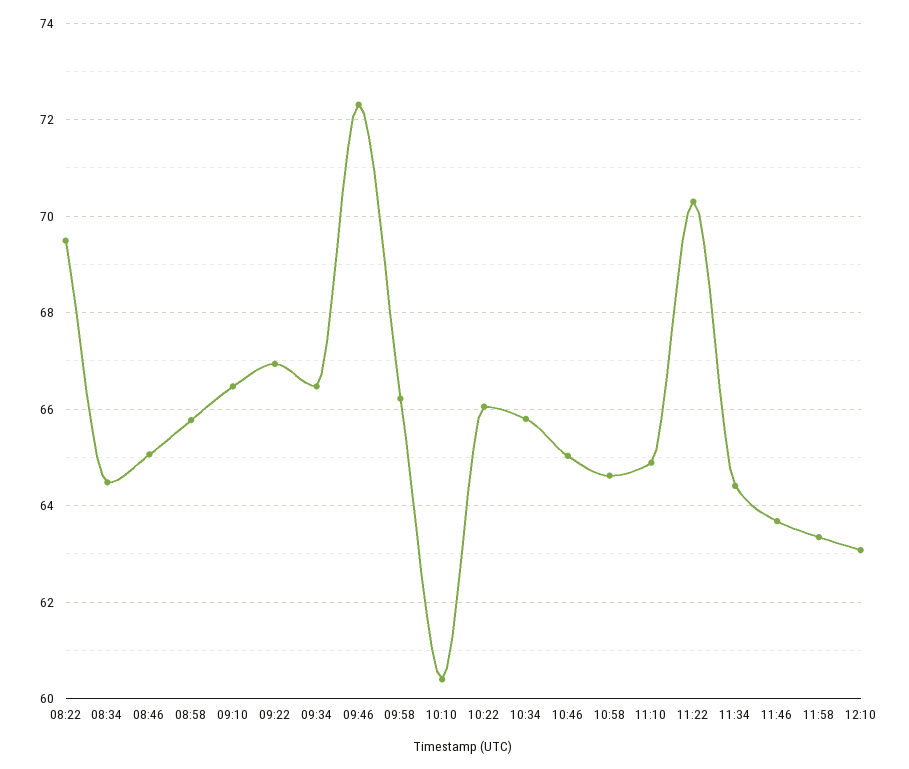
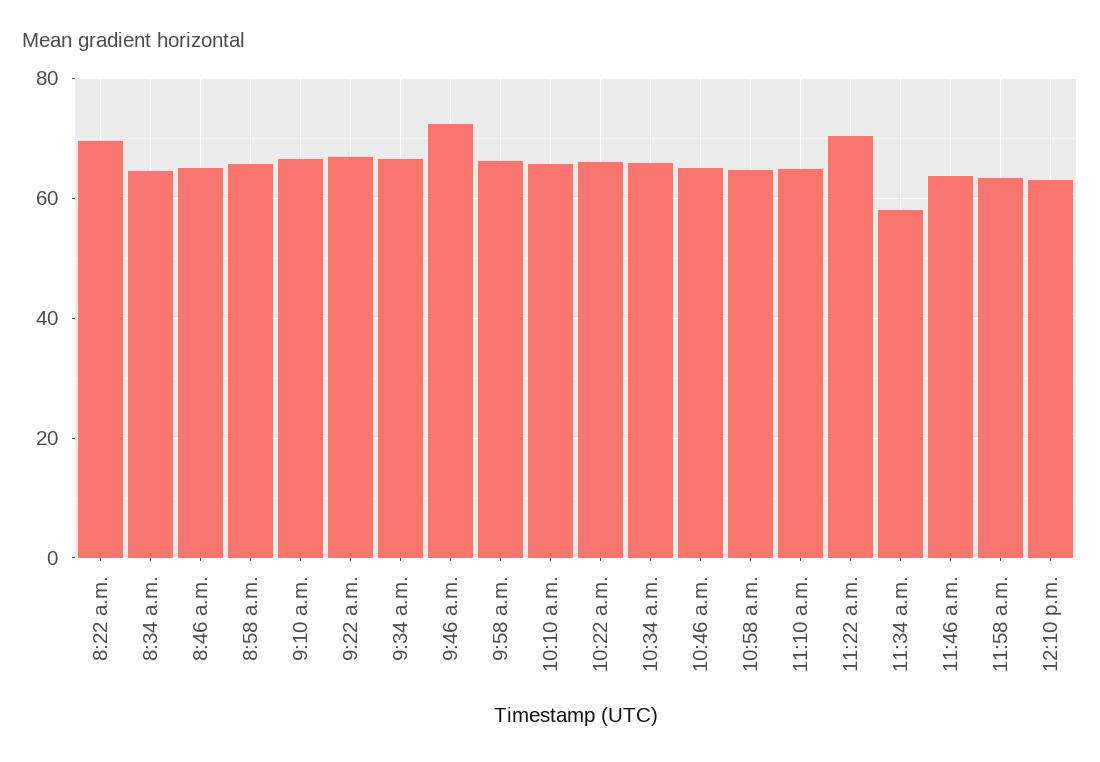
  {
    "08:22": 69.4,
    "08:34": 64.4,
    "08:46": 65,
    "08:58": 65.8,
    "09:10": 66.4,
    "09:22": 67,
    "09:34": 66.4,
    "09:46": 72.4,
    "09:58": 66.2,
-   "10:10": 60.4,
+   "10:10": 66,
    "10:22": 66,
    "10:34": 65.8,
    "10:46": 65,
    "10:58": 64.6,
    "11:10": 64.8,
    "11:22": 70.4,
-   "11:34": 64.4,
+   "11:34": 58,
    "11:46": 63.6,
    "11:58": 63.4,
    "12:10": 63
  }

